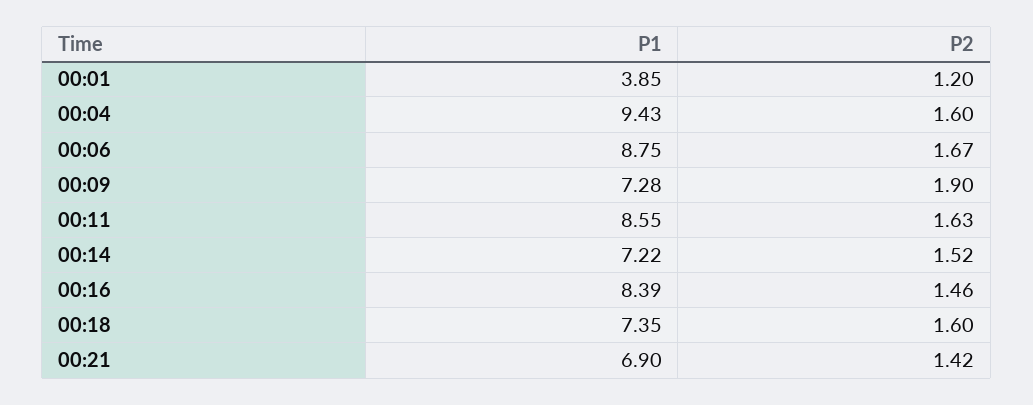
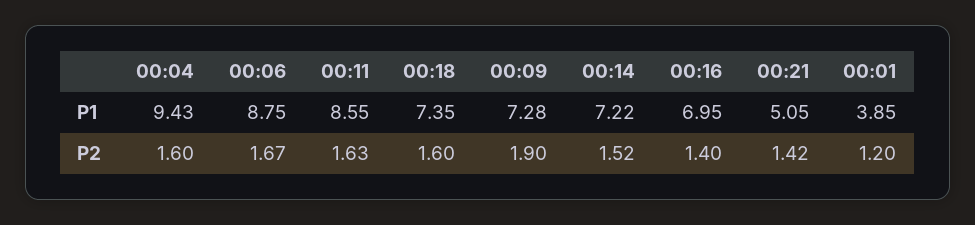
  {
    "P1": {
      "00:01": 3.85,
      "00:04": 9.43,
      "00:06": 8.75,
      "00:09": 7.28,
      "00:11": 8.55,
      "00:14": 7.22,
-     "00:16": 8.39,
+     "00:16": 6.95,
      "00:18": 7.35,
-     "00:21": 6.9
+     "00:21": 5.05
    },
    "P2": {
      "00:01": 1.2,
      "00:04": 1.6,
      "00:06": 1.67,
      "00:09": 1.9,
      "00:11": 1.63,
      "00:14": 1.52,
-     "00:16": 1.46,
+     "00:16": 1.4,
      "00:18": 1.6,
      "00:21": 1.42
    }
  }

